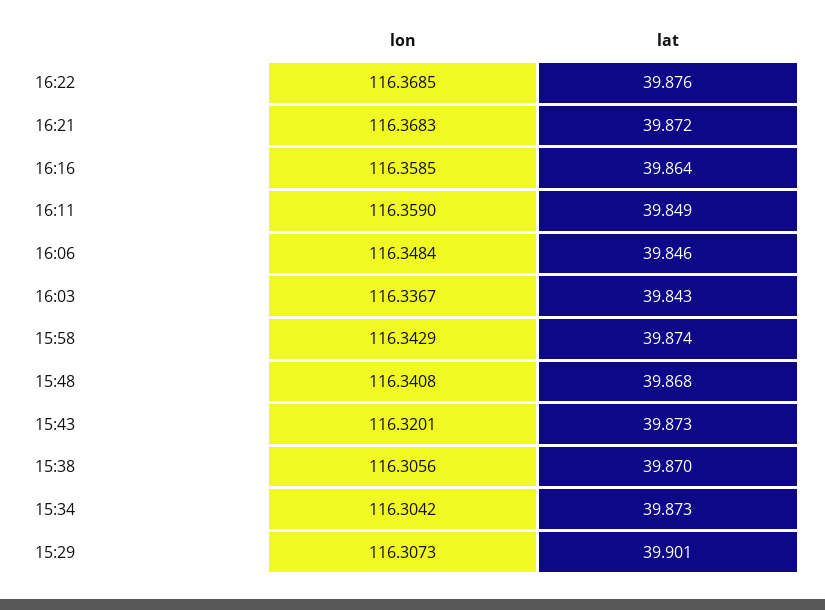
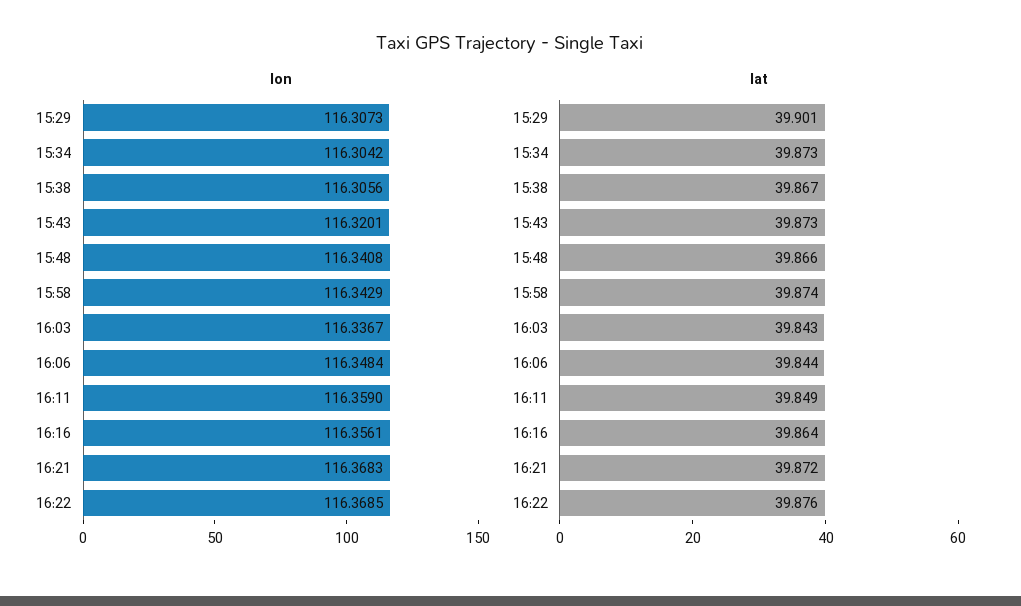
  {
    "lon": {
      "16:22": 116.3685,
      "16:21": 116.3683,
-     "16:16": 116.3585,
+     "16:16": 116.3561,
      "16:11": 116.359,
      "16:06": 116.3484,
      "16:03": 116.3367,
      "15:58": 116.3429,
      "15:48": 116.3408,
      "15:43": 116.3201,
      "15:38": 116.3056,
      "15:34": 116.3042,
      "15:29": 116.3073
    },
    "lat": {
      "16:22": 39.876,
      "16:21": 39.872,
      "16:16": 39.864,
      "16:11": 39.849,
-     "16:06": 39.846,
+     "16:06": 39.844,
      "16:03": 39.843,
      "15:58": 39.874,
-     "15:48": 39.868,
+     "15:48": 39.866,
      "15:43": 39.873,
-     "15:38": 39.87,
+     "15:38": 39.867,
      "15:34": 39.873,
      "15:29": 39.901
    }
  }

